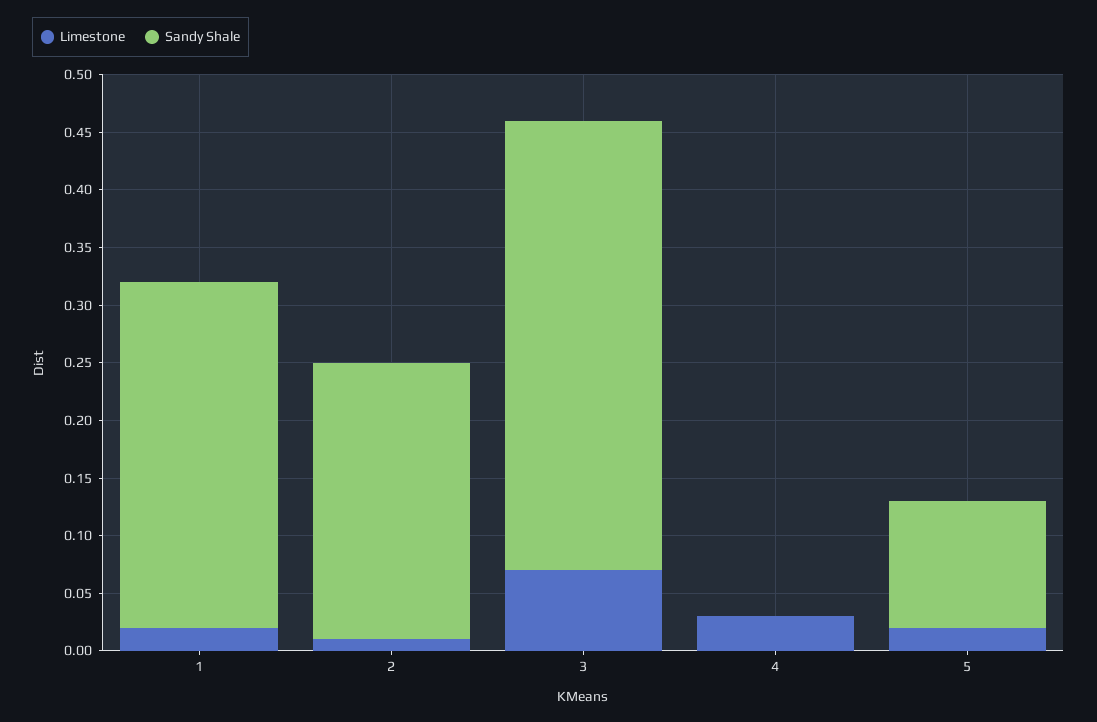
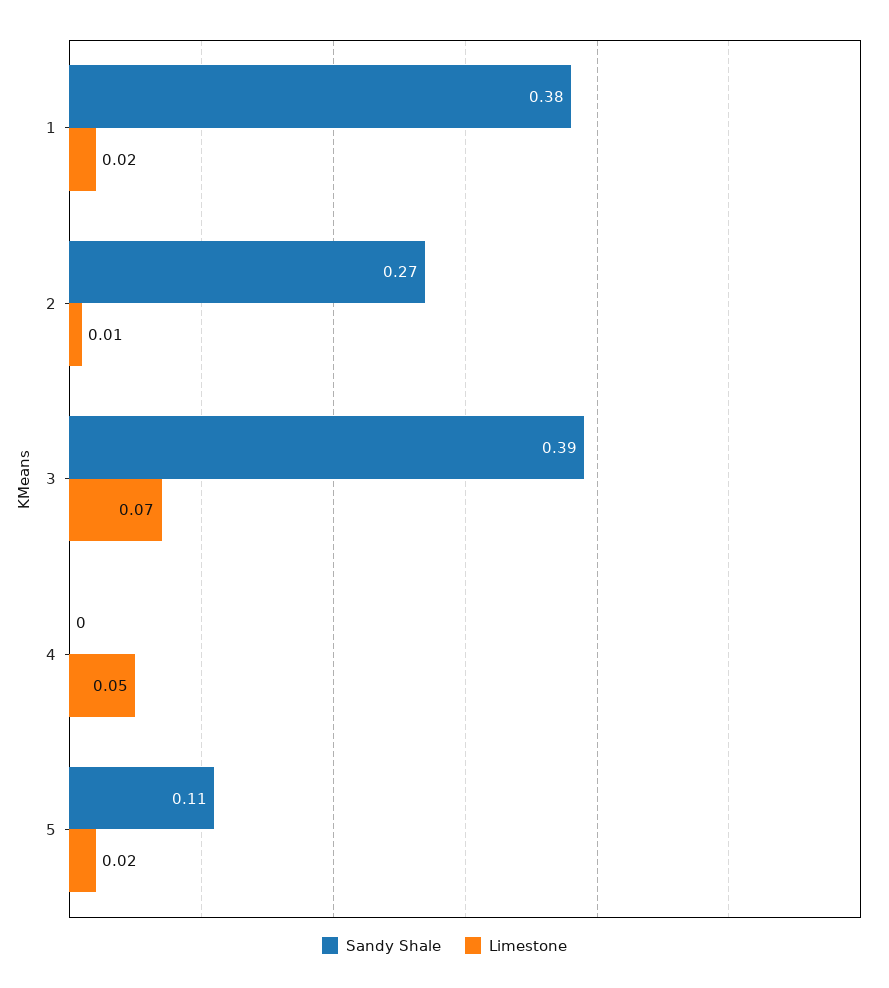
  {
    "Limestone": {
      "1": 0.02,
      "2": 0.01,
      "3": 0.07,
-     "4": 0.03,
+     "4": 0.05,
      "5": 0.02
    },
    "Sandy Shale": {
-     "1": 0.3,
+     "1": 0.38,
-     "2": 0.24,
+     "2": 0.27,
      "3": 0.39,
      "4": 0,
      "5": 0.11
    }
  }

